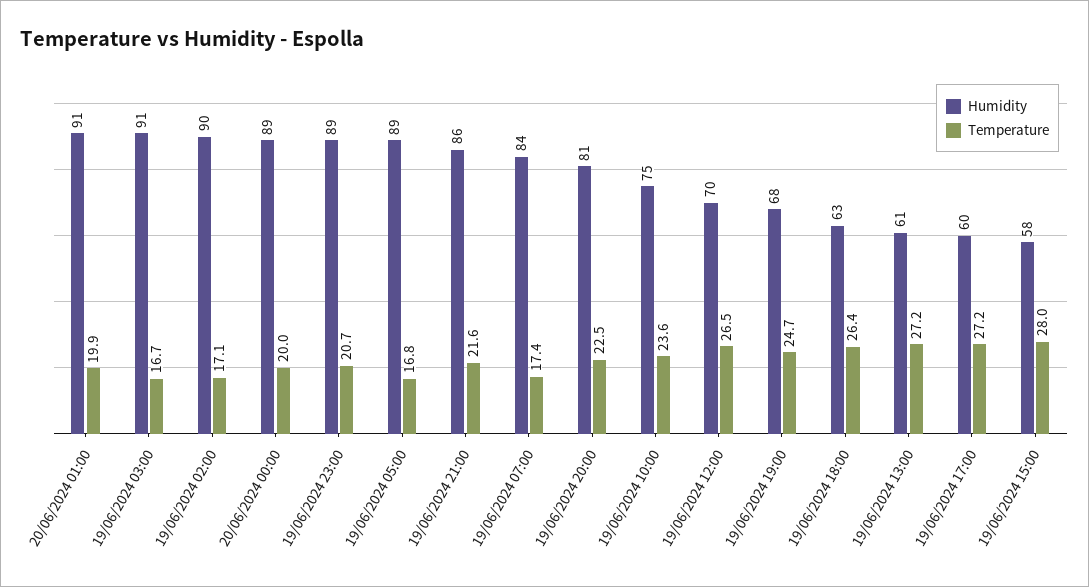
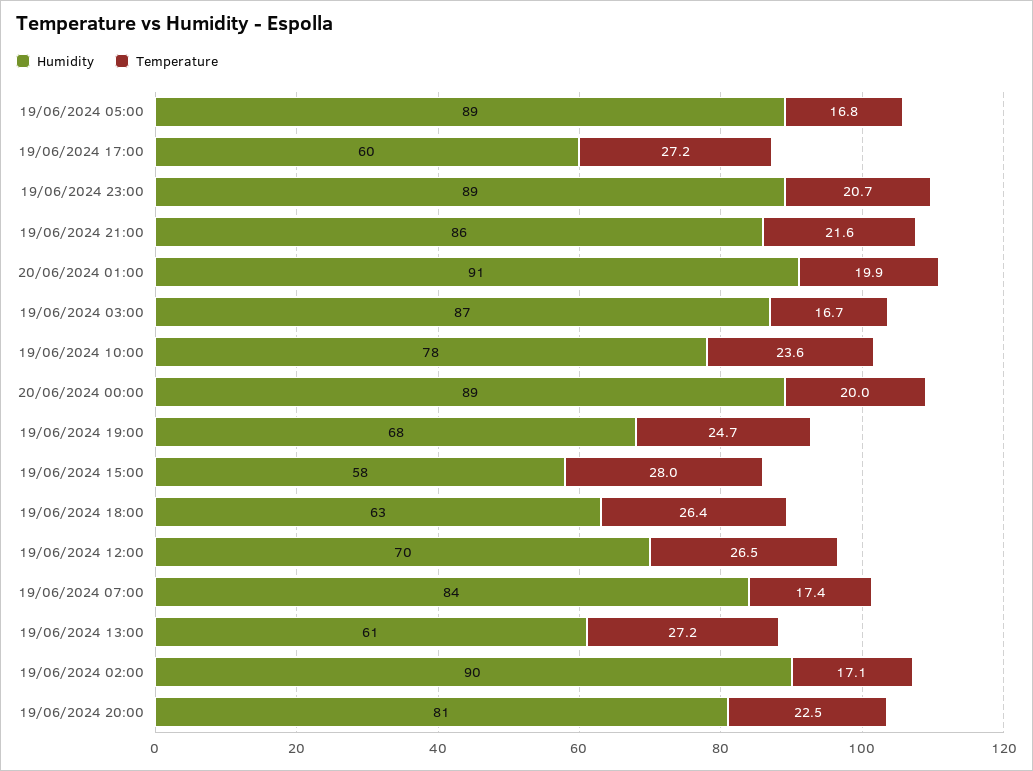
  {
    "Humidity": {
      "20/06/2024 01:00": 91,
-     "19/06/2024 03:00": 91,
+     "19/06/2024 03:00": 87,
      "19/06/2024 02:00": 90,
      "20/06/2024 00:00": 89,
      "19/06/2024 23:00": 89,
      "19/06/2024 05:00": 89,
      "19/06/2024 21:00": 86,
      "19/06/2024 07:00": 84,
      "19/06/2024 20:00": 81,
-     "19/06/2024 10:00": 75,
+     "19/06/2024 10:00": 78,
      "19/06/2024 12:00": 70,
      "19/06/2024 19:00": 68,
      "19/06/2024 18:00": 63,
      "19/06/2024 13:00": 61,
      "19/06/2024 17:00": 60,
      "19/06/2024 15:00": 58
    },
    "Temperature": {
      "20/06/2024 01:00": 19.9,
      "19/06/2024 03:00": 16.7,
      "19/06/2024 02:00": 17.1,
      "20/06/2024 00:00": 20,
      "19/06/2024 23:00": 20.7,
      "19/06/2024 05:00": 16.8,
      "19/06/2024 21:00": 21.6,
      "19/06/2024 07:00": 17.4,
      "19/06/2024 20:00": 22.5,
      "19/06/2024 10:00": 23.6,
      "19/06/2024 12:00": 26.5,
      "19/06/2024 19:00": 24.7,
      "19/06/2024 18:00": 26.4,
      "19/06/2024 13:00": 27.2,
      "19/06/2024 17:00": 27.2,
      "19/06/2024 15:00": 28
    }
  }

